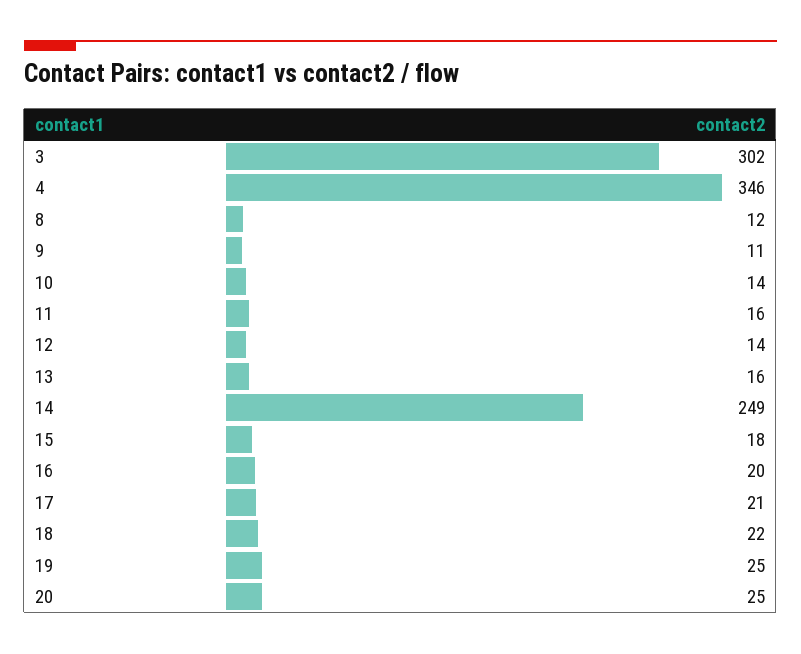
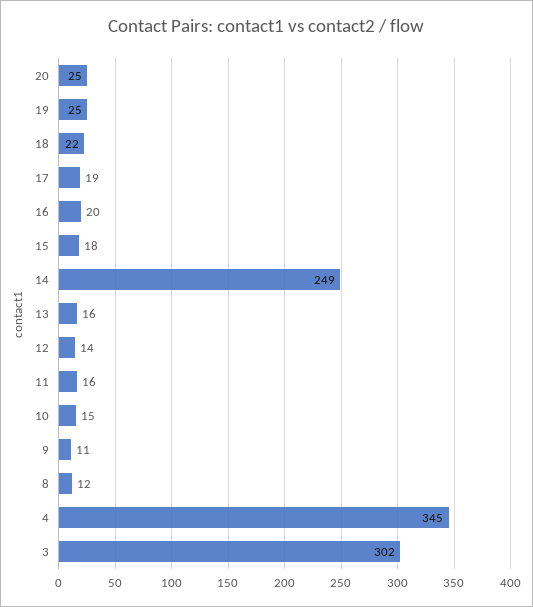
  {
    "3": 302,
-   "4": 346,
+   "4": 345,
    "8": 12,
    "9": 11,
-   "10": 14,
+   "10": 15,
    "11": 16,
    "12": 14,
    "13": 16,
    "14": 249,
    "15": 18,
    "16": 20,
-   "17": 21,
+   "17": 19,
    "18": 22,
    "19": 25,
    "20": 25
  }

